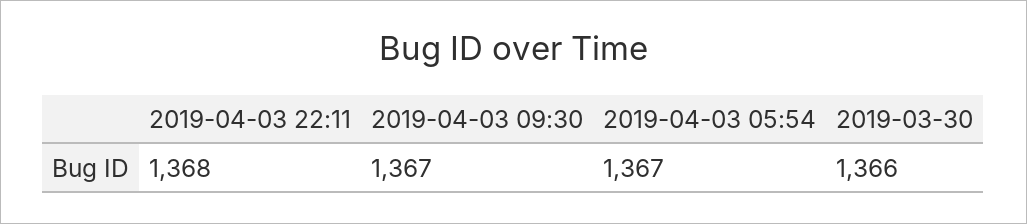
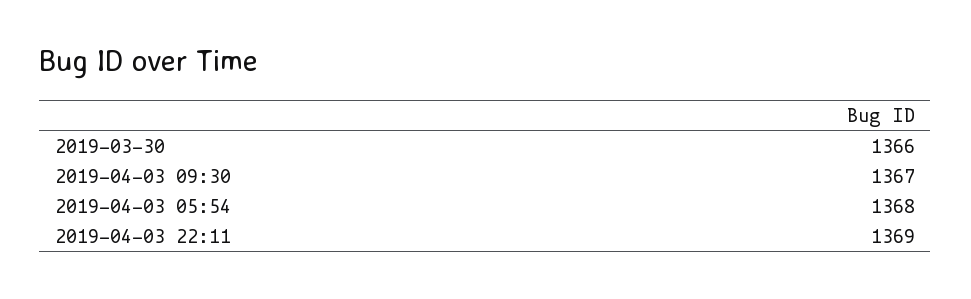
  {
-   "2019-04-03 22:11": 1368,
+   "2019-04-03 22:11": 1369,
    "2019-04-03 09:30": 1367,
-   "2019-04-03 05:54": 1367,
+   "2019-04-03 05:54": 1368,
    "2019-03-30": 1366
  }

